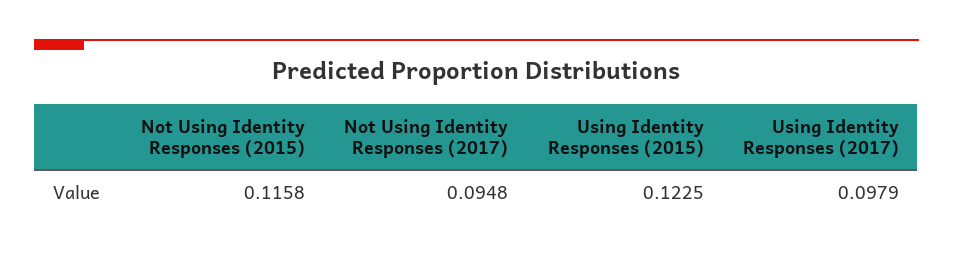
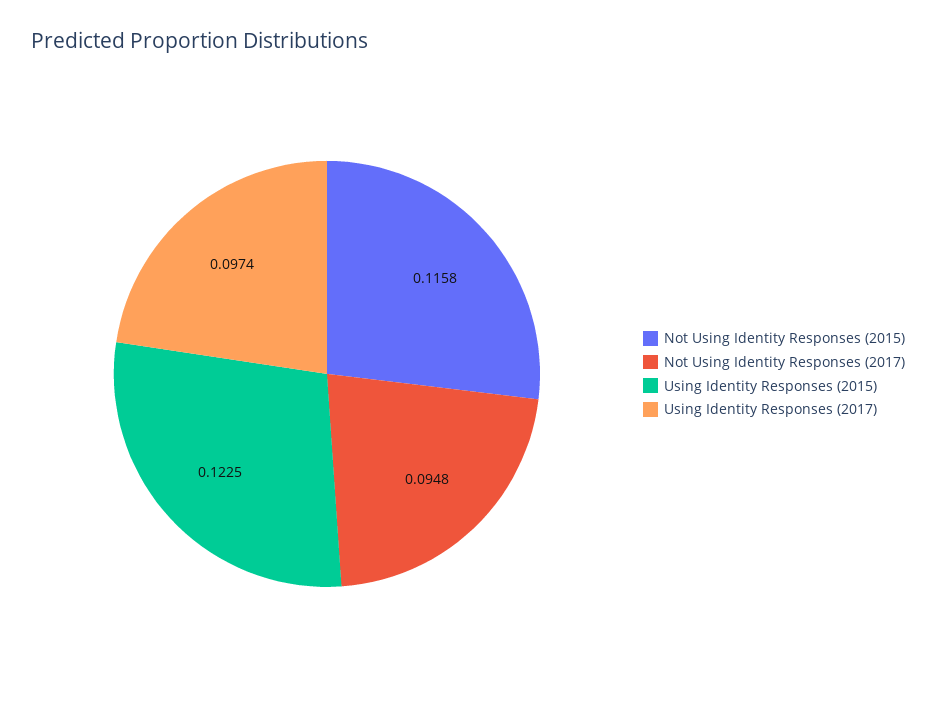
  {
    "Not Using Identity Responses (2015)": 0.1158,
    "Not Using Identity Responses (2017)": 0.0948,
    "Using Identity Responses (2015)": 0.1225,
-   "Using Identity Responses (2017)": 0.0979
+   "Using Identity Responses (2017)": 0.0974
  }

